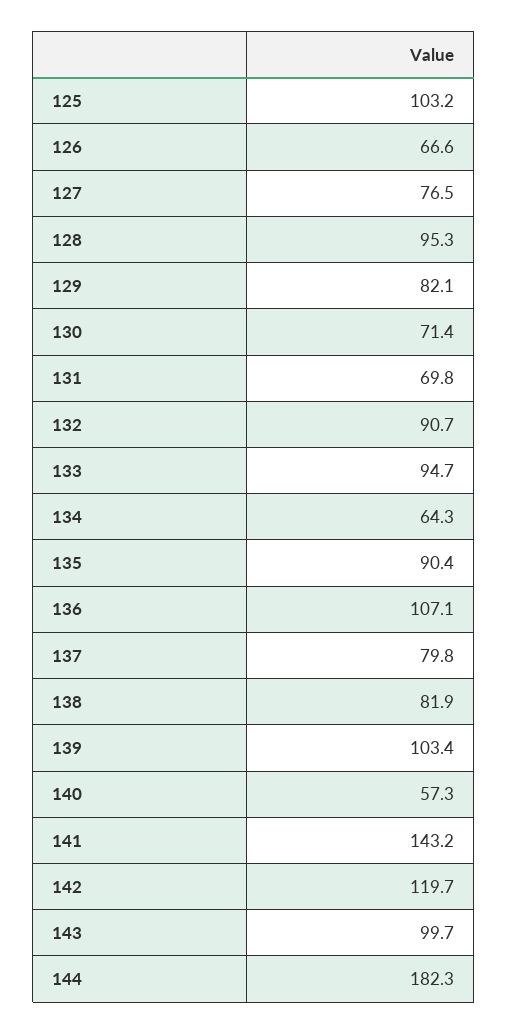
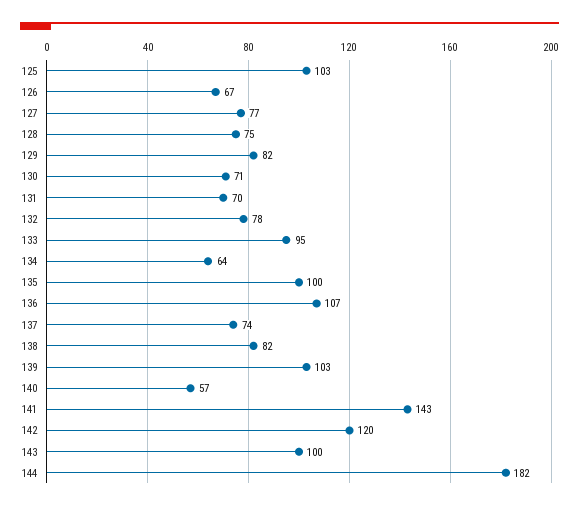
  {
    "125": 103.2,
    "126": 66.6,
    "127": 76.5,
-   "128": 95.3,
+   "128": 75,
    "129": 82.1,
    "130": 71.4,
    "131": 69.8,
-   "132": 90.7,
+   "132": 78,
    "133": 94.7,
    "134": 64.3,
-   "135": 90.4,
+   "135": 100,
    "136": 107.1,
-   "137": 79.8,
+   "137": 74,
    "138": 81.9,
    "139": 103.4,
    "140": 57.3,
    "141": 143.2,
    "142": 119.7,
    "143": 99.7,
    "144": 182.3
  }

